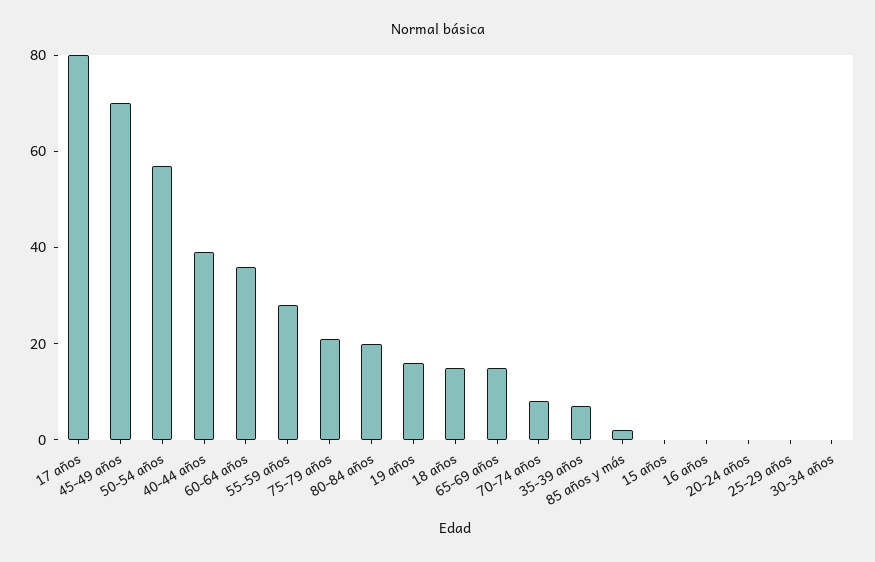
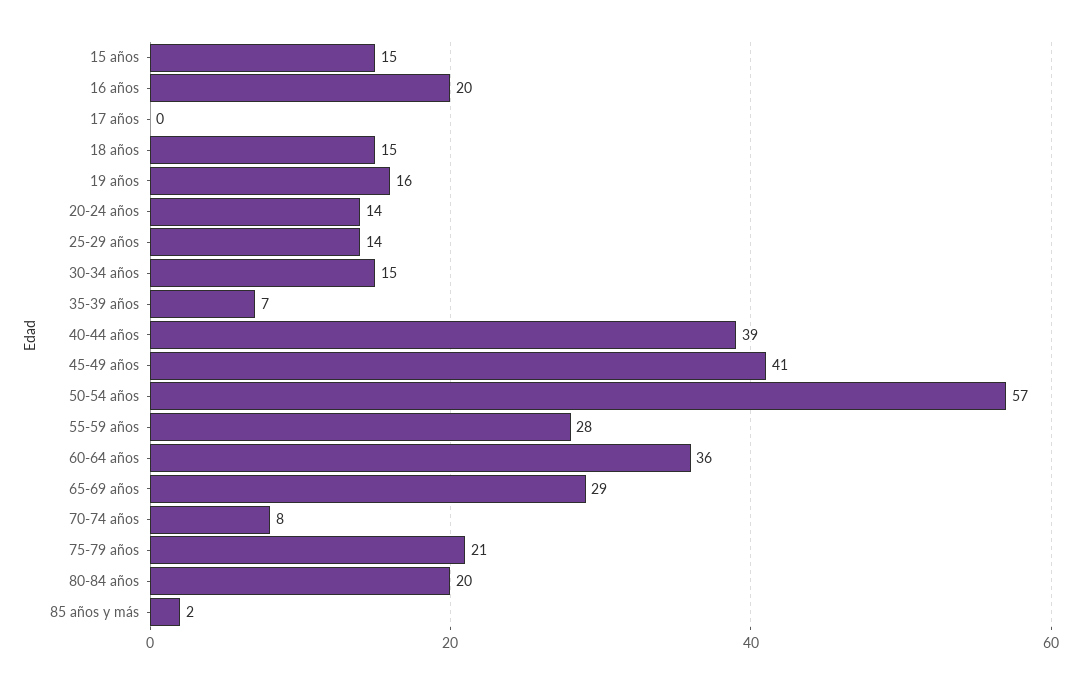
  {
-   "17 años": 80,
+   "17 años": 0,
-   "45-49 años": 70,
+   "45-49 años": 41,
    "50-54 años": 57,
    "40-44 años": 39,
    "60-64 años": 36,
    "55-59 años": 28,
    "75-79 años": 21,
    "80-84 años": 20,
    "19 años": 16,
    "18 años": 15,
-   "65-69 años": 15,
+   "65-69 años": 29,
    "70-74 años": 8,
    "35-39 años": 7,
    "85 años y más": 2,
-   "15 años": 0,
+   "15 años": 15,
-   "16 años": 0,
+   "16 años": 20,
-   "20-24 años": 0,
+   "20-24 años": 14,
-   "25-29 años": 0,
+   "25-29 años": 14,
-   "30-34 años": 0
+   "30-34 años": 15
  }

